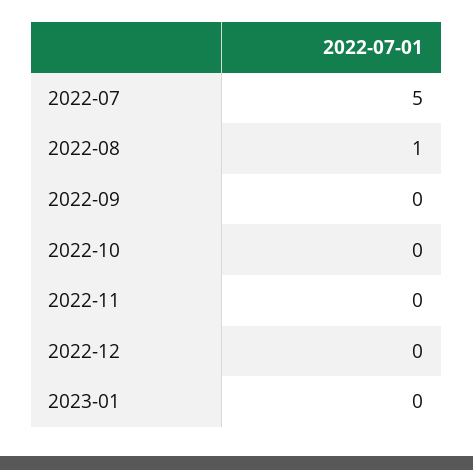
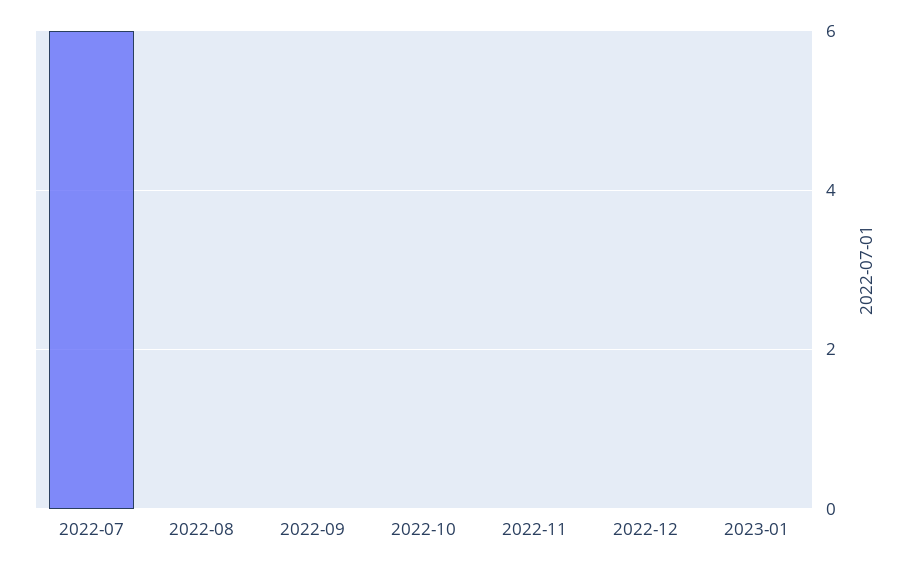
  {
-   "2022-07": 5,
+   "2022-07": 6,
-   "2022-08": 1,
+   "2022-08": 0,
    "2022-09": 0,
    "2022-10": 0,
    "2022-11": 0,
    "2022-12": 0,
    "2023-01": 0
  }

